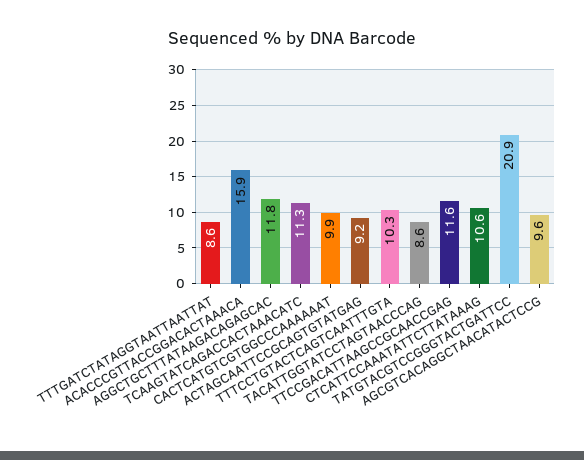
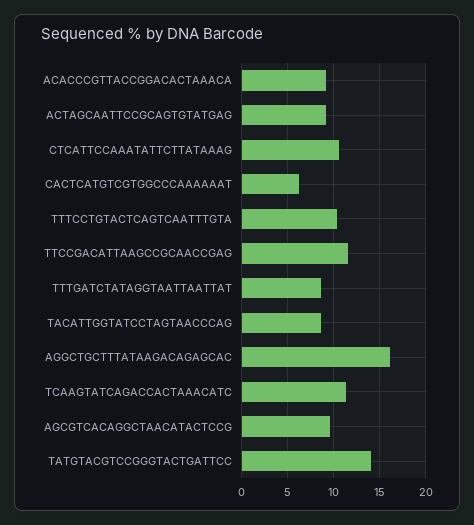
  {
    "TTTGATCTATAGGTAATTAATTAT": 8.6,
-   "ACACCCGTTACCGGACACTAAACA": 15.9,
+   "ACACCCGTTACCGGACACTAAACA": 9,
-   "AGGCTGCTTTATAAGACAGAGCAC": 11.8,
+   "AGGCTGCTTTATAAGACAGAGCAC": 16,
    "TCAAGTATCAGACCACTAAACATC": 11.3,
-   "CACTCATGTCGTGGCCCAAAAAAT": 9.9,
+   "CACTCATGTCGTGGCCCAAAAAAT": 6,
    "ACTAGCAATTCCGCAGTGTATGAG": 9.2,
    "TTTCCTGTACTCAGTCAATTTGTA": 10.3,
    "TACATTGGTATCCTAGTAACCCAG": 8.6,
    "TTCCGACATTAAGCCGCAACCGAG": 11.6,
    "CTCATTCCAAATATTCTTATAAAG": 10.6,
-   "TATGTACGTCCGGGTACTGATTCC": 20.9,
+   "TATGTACGTCCGGGTACTGATTCC": 14,
    "AGCGTCACAGGCTAACATACTCCG": 9.6
  }

